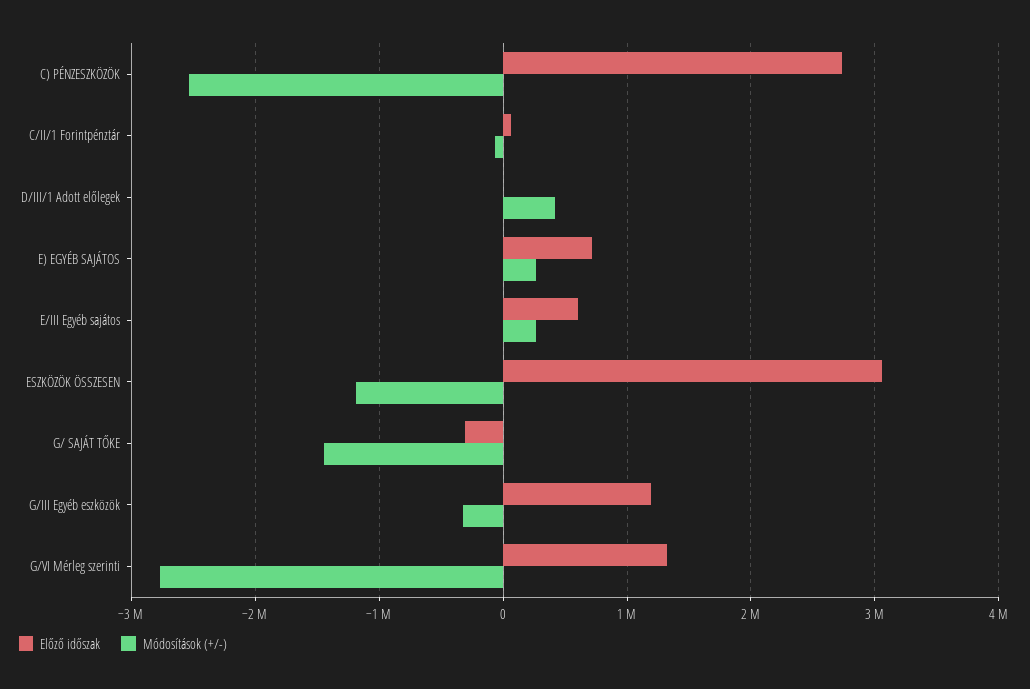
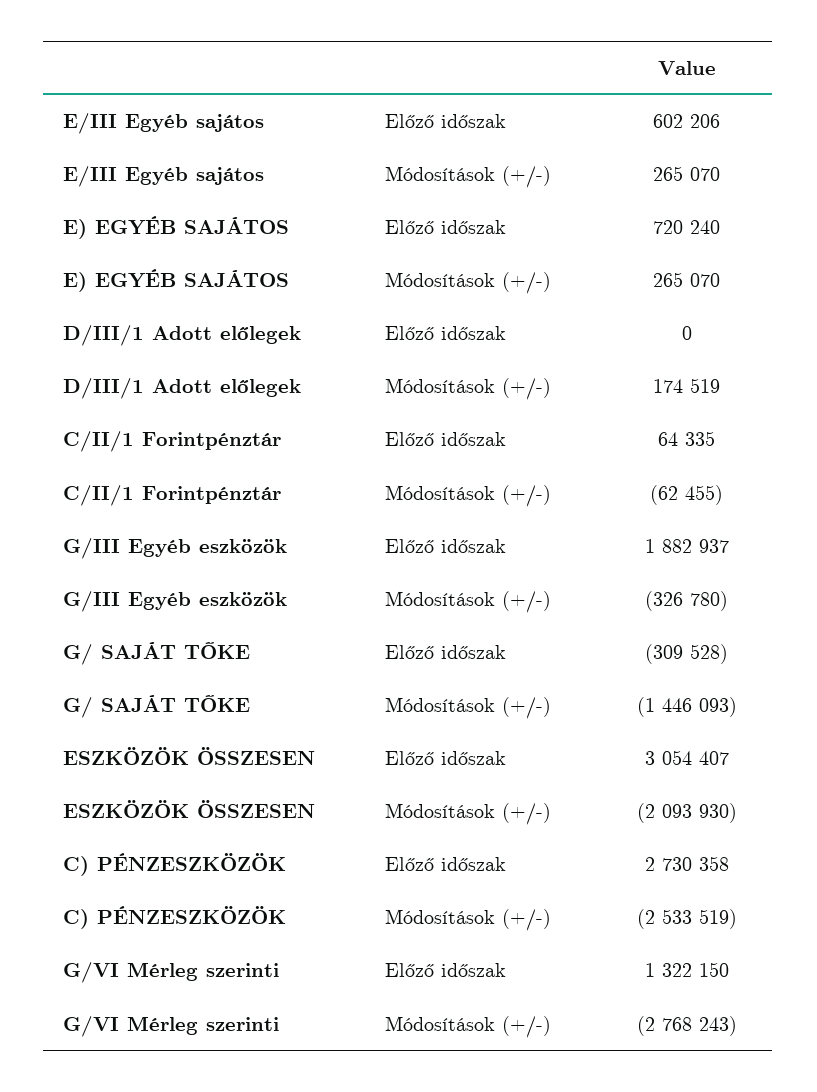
  {
    "Előző időszak": {
      "C) PÉNZESZKÖZÖK": 2730358,
      "C/II/1 Forintpénztár": 64335,
      "D/III/1 Adott előlegek": 0,
      "E) EGYÉB SAJÁTOS": 720240,
      "E/III Egyéb sajátos": 602206,
      "ESZKÖZÖK ÖSSZESEN": 3054407,
      "G/ SAJÁT TŐKE": -309528,
-     "G/III Egyéb eszközök": 1200000,
+     "G/III Egyéb eszközök": 1882937,
      "G/VI Mérleg szerinti": 1322150
    },
    "Módosítások (+/-)": {
      "C) PÉNZESZKÖZÖK": -2533519,
      "C/II/1 Forintpénztár": -62455,
-     "D/III/1 Adott előlegek": 400000,
+     "D/III/1 Adott előlegek": 174519,
      "E) EGYÉB SAJÁTOS": 265070,
      "E/III Egyéb sajátos": 265070,
-     "ESZKÖZÖK ÖSSZESEN": -1200000,
+     "ESZKÖZÖK ÖSSZESEN": -2093930,
      "G/ SAJÁT TŐKE": -1446093,
      "G/III Egyéb eszközök": -326780,
      "G/VI Mérleg szerinti": -2768243
    }
  }

